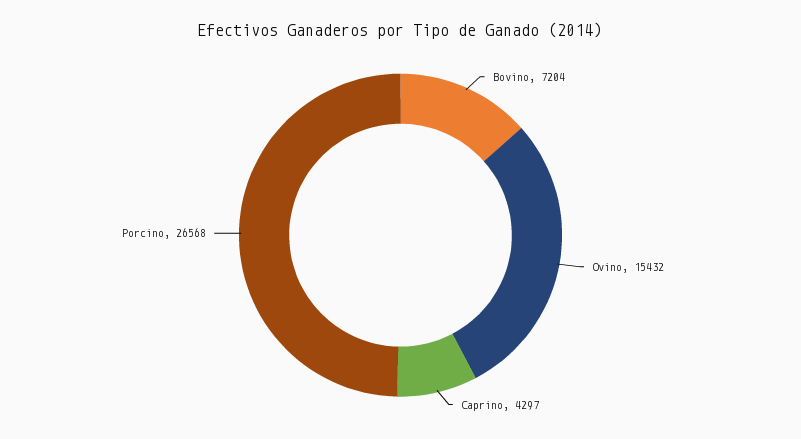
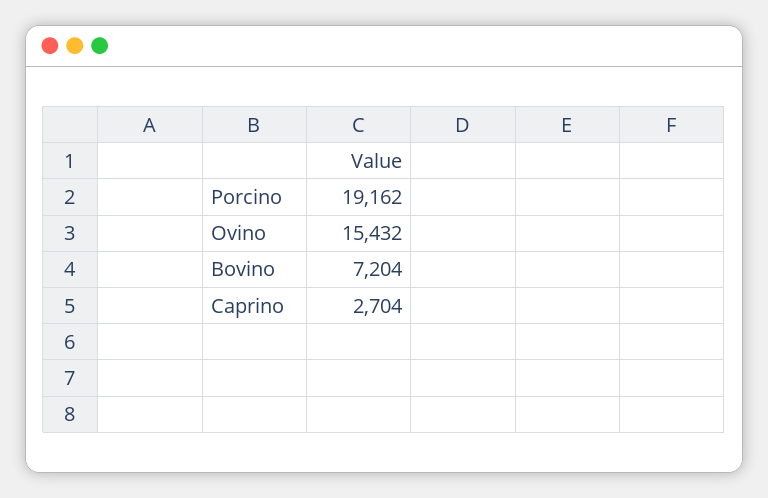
  {
    "Bovino": 7204,
    "Ovino": 15432,
-   "Caprino": 4297,
+   "Caprino": 2704,
-   "Porcino": 26568
+   "Porcino": 19162
  }

